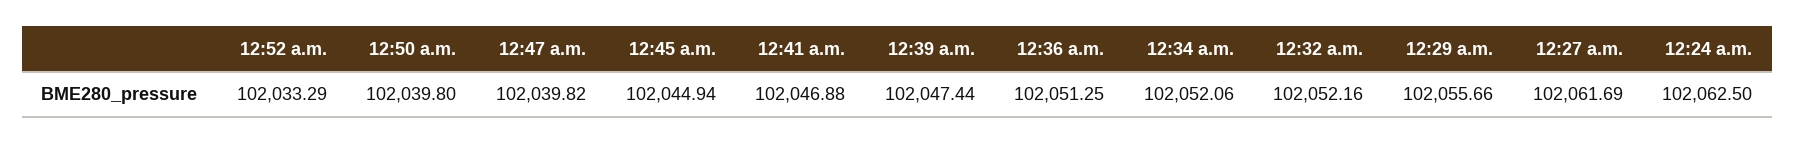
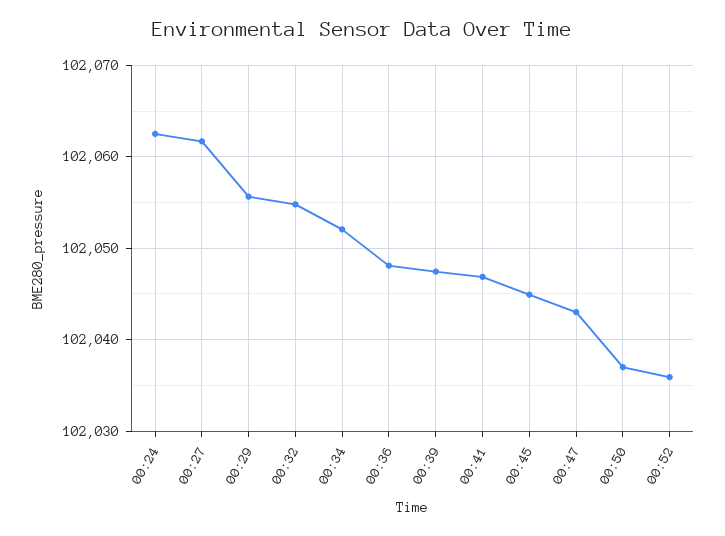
  {
-   "12:52 a.m.": 102033.29,
+   "12:52 a.m.": 102036,
-   "12:50 a.m.": 102039.8,
+   "12:50 a.m.": 102037,
-   "12:47 a.m.": 102039.82,
+   "12:47 a.m.": 102043,
    "12:45 a.m.": 102044.94,
    "12:41 a.m.": 102046.88,
    "12:39 a.m.": 102047.44,
-   "12:36 a.m.": 102051.25,
+   "12:36 a.m.": 102048,
    "12:34 a.m.": 102052.06,
-   "12:32 a.m.": 102052.16,
+   "12:32 a.m.": 102055,
    "12:29 a.m.": 102055.66,
    "12:27 a.m.": 102061.69,
    "12:24 a.m.": 102062.5
  }

